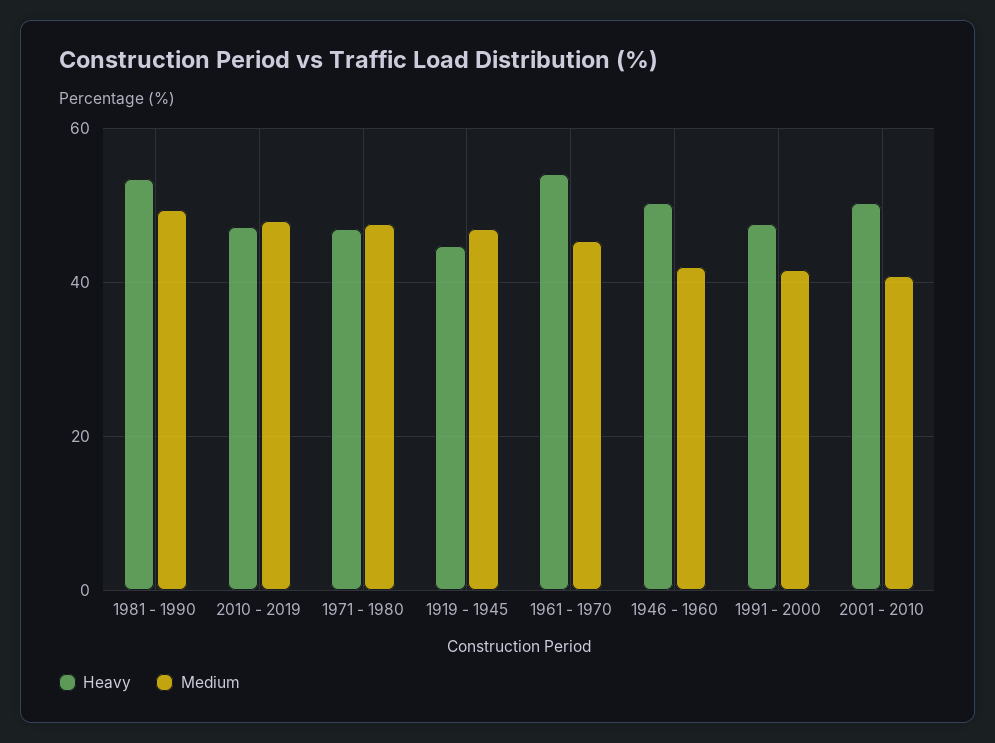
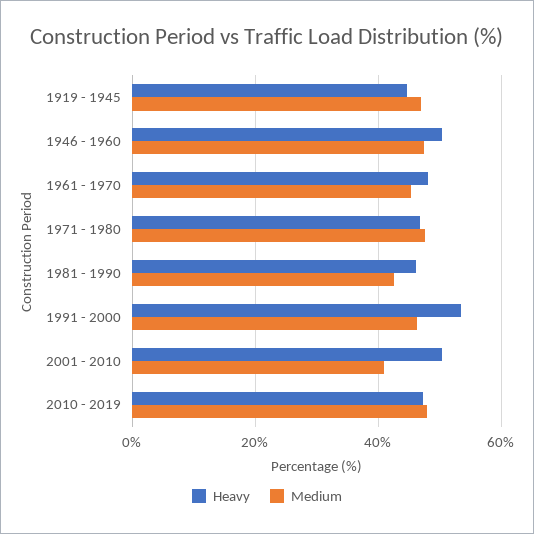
  {
    "Heavy": {
-     "1981 - 1990": 54,
+     "1981 - 1990": 46,
      "2010 - 2019": 48,
      "1971 - 1980": 46,
      "1919 - 1945": 44,
-     "1961 - 1970": 54,
+     "1961 - 1970": 48,
      "1946 - 1960": 50,
-     "1991 - 2000": 48,
+     "1991 - 2000": 54,
      "2001 - 2010": 50
    },
    "Medium": {
-     "1981 - 1990": 50,
+     "1981 - 1990": 42,
      "2010 - 2019": 48,
      "1971 - 1980": 48,
      "1919 - 1945": 46,
      "1961 - 1970": 46,
-     "1946 - 1960": 42,
+     "1946 - 1960": 48,
-     "1991 - 2000": 42,
+     "1991 - 2000": 46,
      "2001 - 2010": 40
    }
  }

